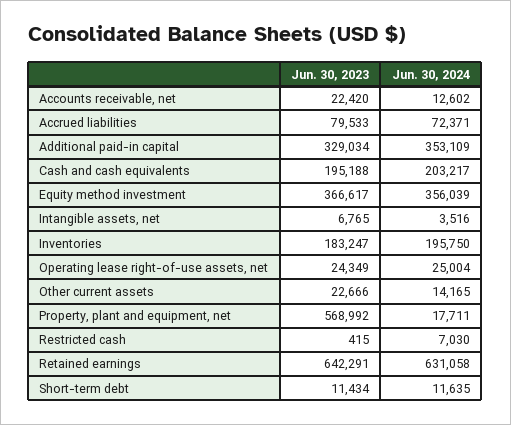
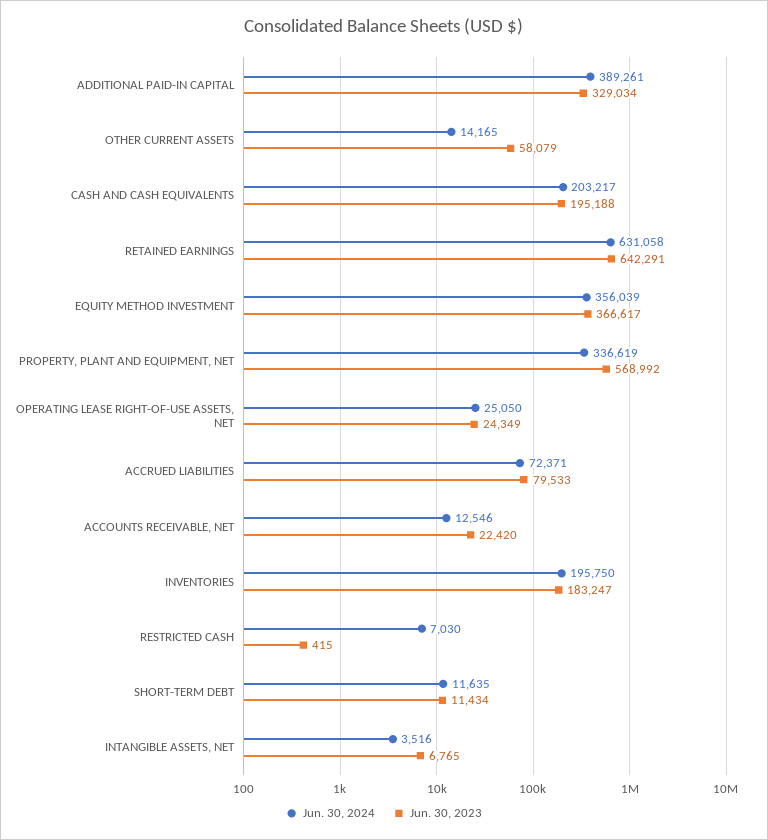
  {
    "Jun. 30, 2023": {
      "Accounts receivable, net": 22420,
      "Accrued liabilities": 79533,
      "Additional paid-in capital": 329034,
      "Cash and cash equivalents": 195188,
      "Equity method investment": 366617,
      "Intangible assets, net": 6765,
      "Inventories": 183247,
      "Operating lease right-of-use assets, net": 24349,
-     "Other current assets": 22666,
+     "Other current assets": 58079,
      "Property, plant and equipment, net": 568992,
      "Restricted cash": 415,
      "Retained earnings": 642291,
      "Short-term debt": 11434
    },
    "Jun. 30, 2024": {
-     "Accounts receivable, net": 12602,
+     "Accounts receivable, net": 12546,
      "Accrued liabilities": 72371,
-     "Additional paid-in capital": 353109,
+     "Additional paid-in capital": 389261,
      "Cash and cash equivalents": 203217,
      "Equity method investment": 356039,
      "Intangible assets, net": 3516,
      "Inventories": 195750,
-     "Operating lease right-of-use assets, net": 25004,
+     "Operating lease right-of-use assets, net": 25050,
      "Other current assets": 14165,
-     "Property, plant and equipment, net": 17711,
+     "Property, plant and equipment, net": 336619,
      "Restricted cash": 7030,
      "Retained earnings": 631058,
      "Short-term debt": 11635
    }
  }

